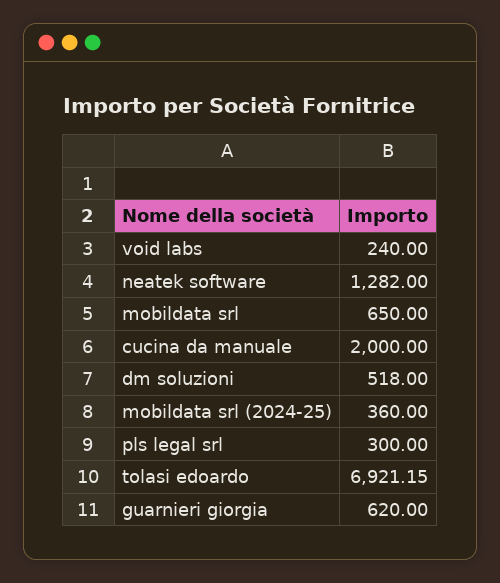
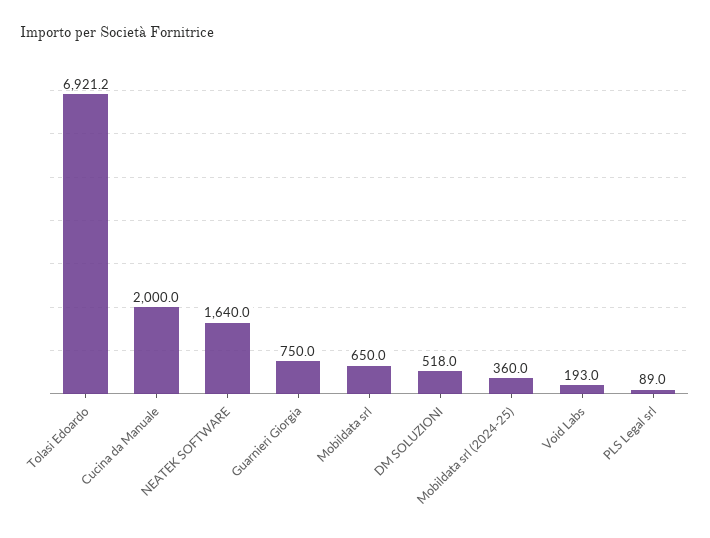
  {
-   "void labs": 240,
+   "void labs": 193,
-   "neatek software": 1282,
+   "neatek software": 1640,
    "mobildata srl": 650,
    "cucina da manuale": 2000,
    "dm soluzioni": 518,
    "mobildata srl (2024-25)": 360,
-   "pls legal srl": 300,
+   "pls legal srl": 89,
    "tolasi edoardo": 6921.15,
-   "guarnieri giorgia": 620
+   "guarnieri giorgia": 750
  }

